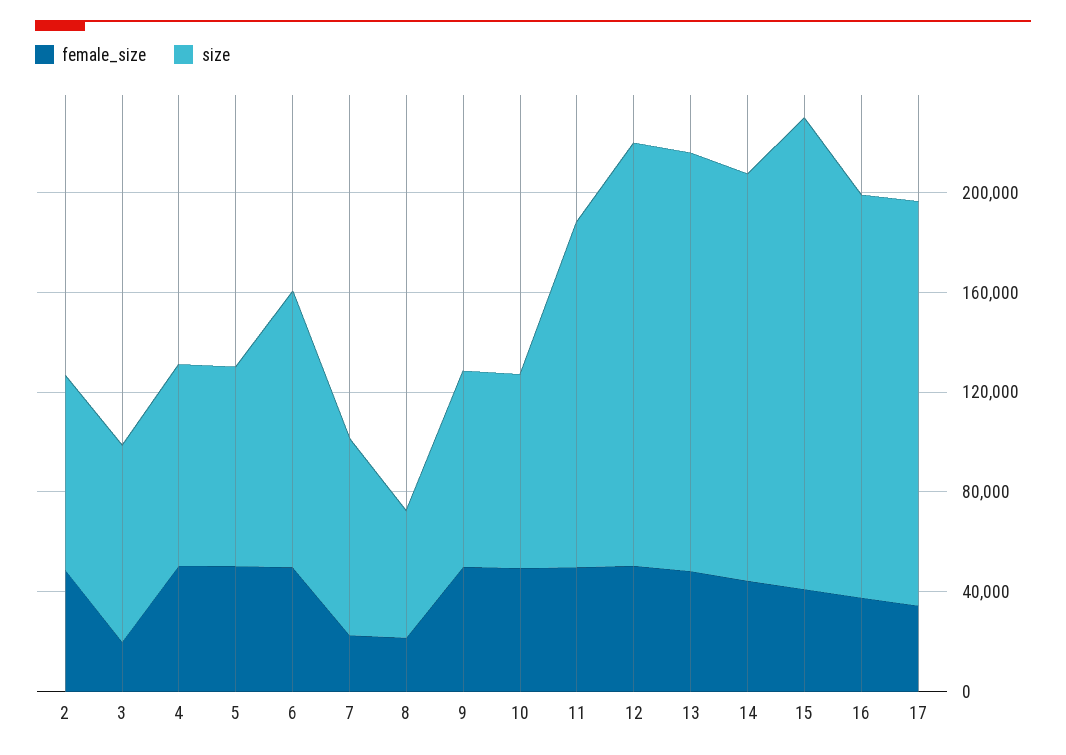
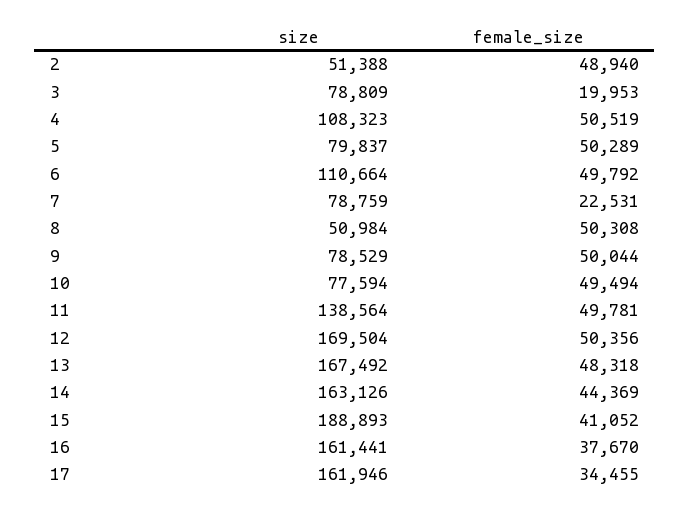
  {
    "female_size": {
      "2": 48940,
      "3": 19953,
      "4": 50519,
      "5": 50289,
      "6": 49792,
      "7": 22531,
-     "8": 20000,
+     "8": 50308,
      "9": 50044,
      "10": 49494,
      "11": 49781,
      "12": 50356,
      "13": 48318,
      "14": 44369,
      "15": 41052,
      "16": 37670,
      "17": 34455
    },
    "size": {
-     "2": 80000,
+     "2": 51388,
      "3": 78809,
-     "4": 80000,
+     "4": 108323,
      "5": 79837,
      "6": 110664,
      "7": 78759,
      "8": 50984,
      "9": 78529,
      "10": 77594,
      "11": 138564,
      "12": 169504,
      "13": 167492,
      "14": 163126,
      "15": 188893,
      "16": 161441,
      "17": 161946
    }
  }

